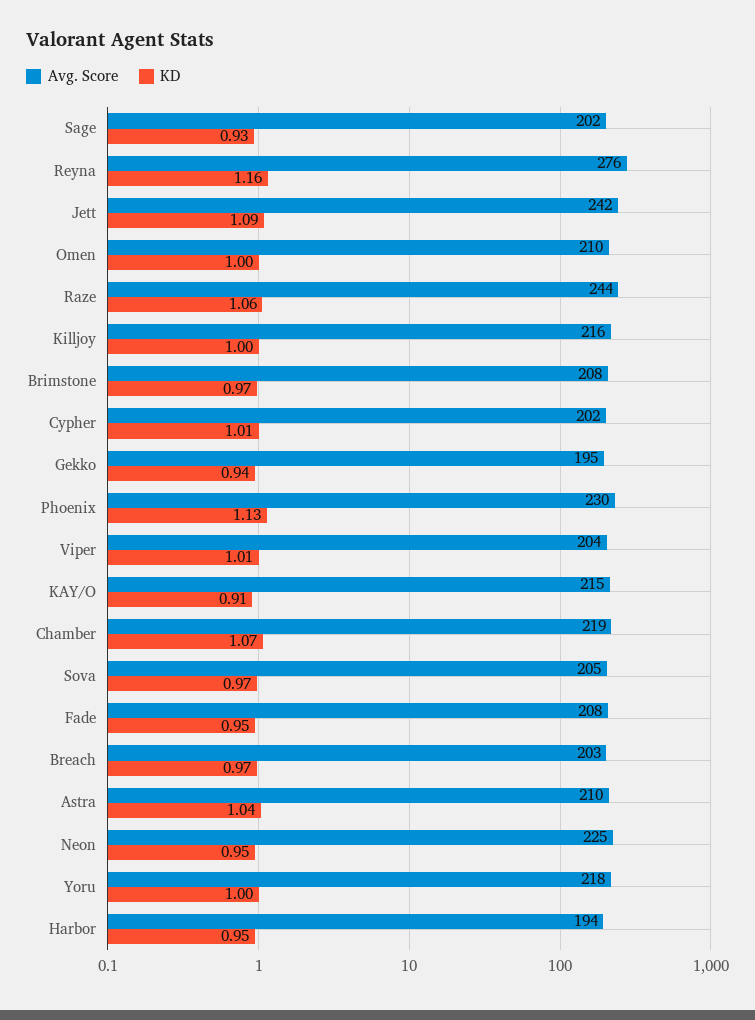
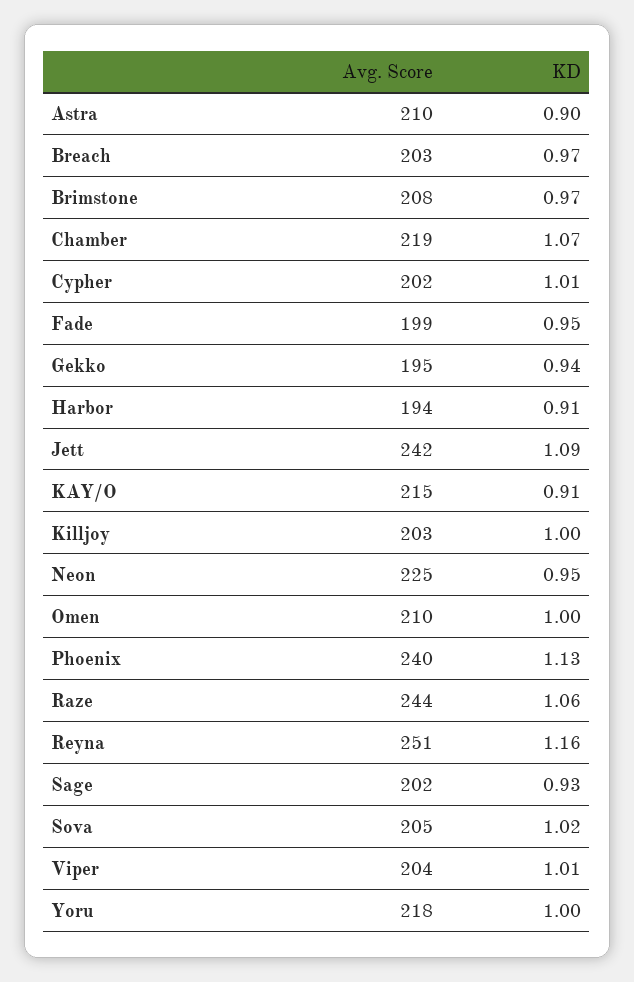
  {
    "Avg. Score": {
      "Sage": 202,
-     "Reyna": 276,
+     "Reyna": 251,
      "Jett": 242,
      "Omen": 210,
      "Raze": 244,
-     "Killjoy": 216,
+     "Killjoy": 203,
      "Brimstone": 208,
      "Cypher": 202,
      "Gekko": 195,
-     "Phoenix": 230,
+     "Phoenix": 240,
      "Viper": 204,
      "KAY/O": 215,
      "Chamber": 219,
      "Sova": 205,
-     "Fade": 208,
+     "Fade": 199,
      "Breach": 203,
      "Astra": 210,
      "Neon": 225,
      "Yoru": 218,
      "Harbor": 194
    },
    "KD": {
      "Sage": 0.93,
      "Reyna": 1.16,
      "Jett": 1.09,
      "Omen": 1,
      "Raze": 1.06,
      "Killjoy": 1,
      "Brimstone": 0.97,
      "Cypher": 1.01,
      "Gekko": 0.94,
      "Phoenix": 1.13,
      "Viper": 1.01,
      "KAY/O": 0.91,
      "Chamber": 1.07,
-     "Sova": 0.97,
+     "Sova": 1.02,
      "Fade": 0.95,
      "Breach": 0.97,
-     "Astra": 1.04,
+     "Astra": 0.9,
      "Neon": 0.95,
      "Yoru": 1,
-     "Harbor": 0.95
+     "Harbor": 0.91
    }
  }

